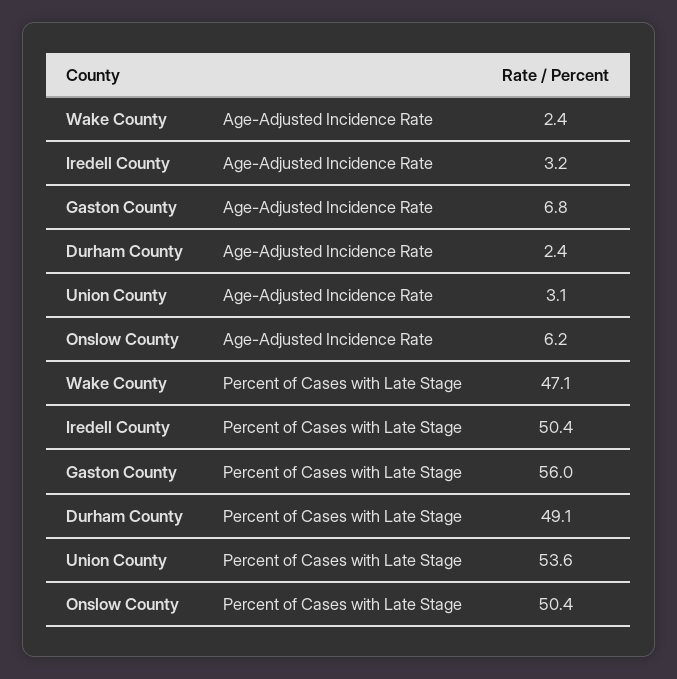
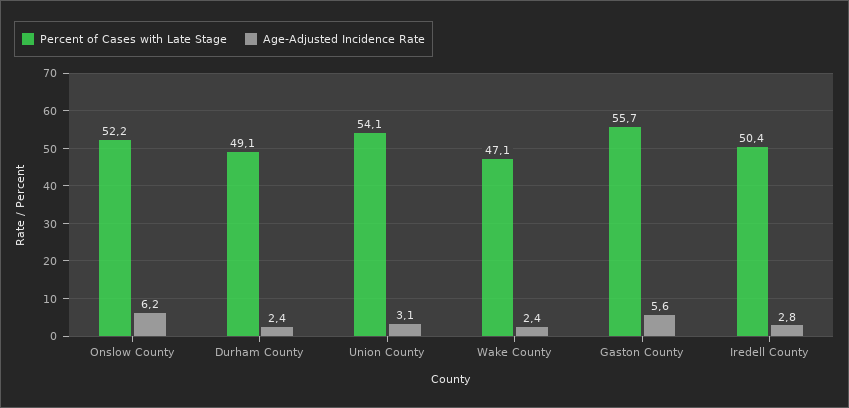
  {
    "Age-Adjusted Incidence Rate": {
      "Wake County": 2.4,
-     "Iredell County": 3.2,
+     "Iredell County": 2.8,
-     "Gaston County": 6.8,
+     "Gaston County": 5.6,
      "Durham County": 2.4,
      "Union County": 3.1,
      "Onslow County": 6.2
    },
    "Percent of Cases with Late Stage": {
      "Wake County": 47.1,
      "Iredell County": 50.4,
-     "Gaston County": 56,
+     "Gaston County": 55.7,
      "Durham County": 49.1,
-     "Union County": 53.6,
+     "Union County": 54.1,
-     "Onslow County": 50.4
+     "Onslow County": 52.2
    }
  }

